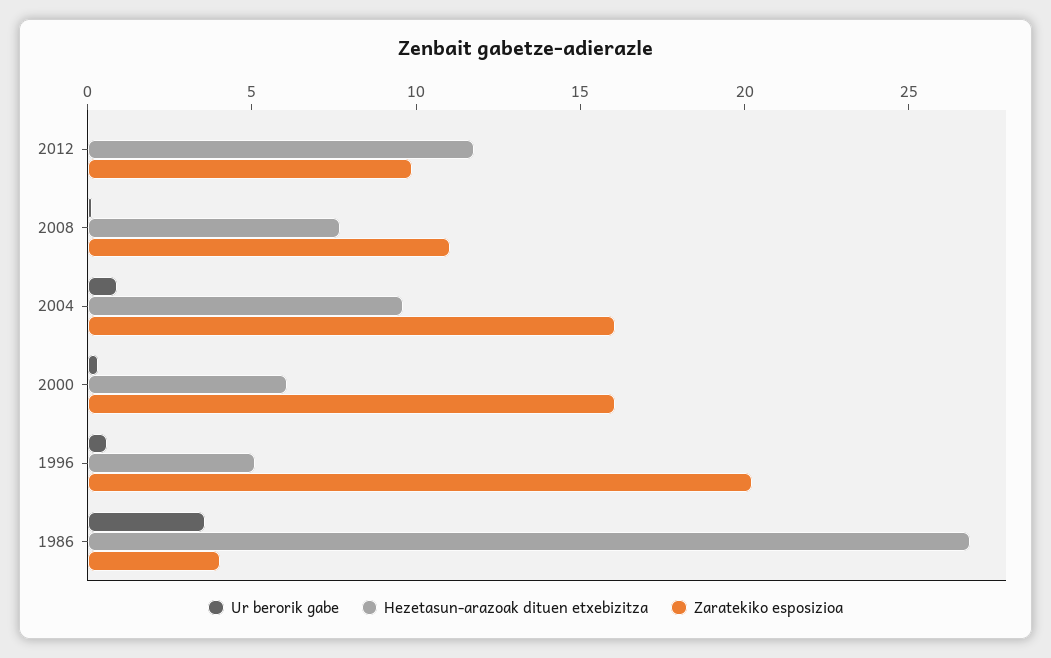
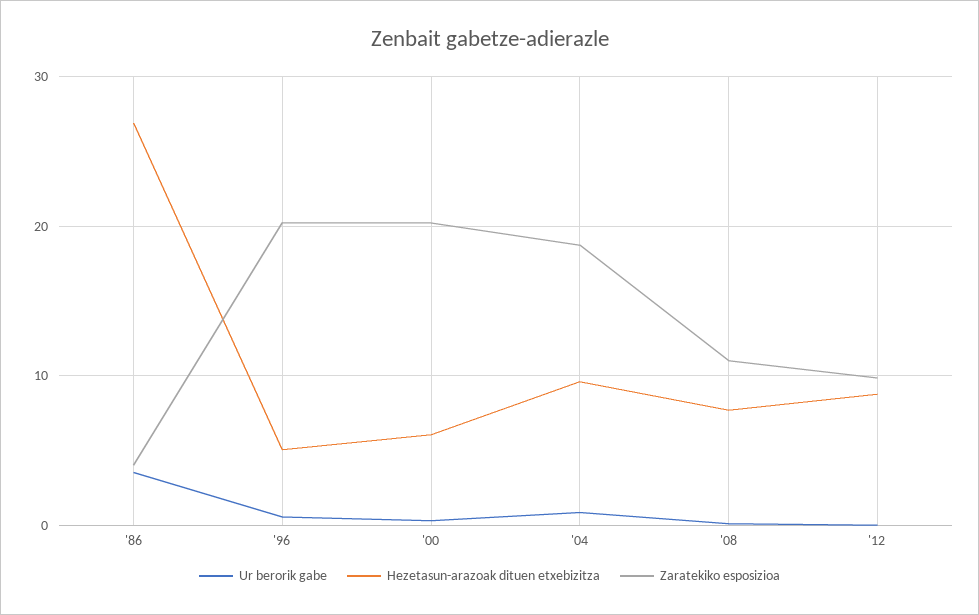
  {
    "Ur berorik gabe": {
      "2012": 0,
      "2008": 0,
      "2004": 1,
      "2000": 0,
      "1996": 1,
      "1986": 4
    },
    "Hezetasun-arazoak dituen etxebizitza": {
-     "2012": 12,
+     "2012": 9,
      "2008": 8,
      "2004": 10,
      "2000": 6,
      "1996": 5,
      "1986": 27
    },
    "Zaratekiko esposizioa": {
      "2012": 10,
      "2008": 11,
-     "2004": 16,
+     "2004": 19,
-     "2000": 16,
+     "2000": 20,
      "1996": 20,
      "1986": 4
    }
  }

